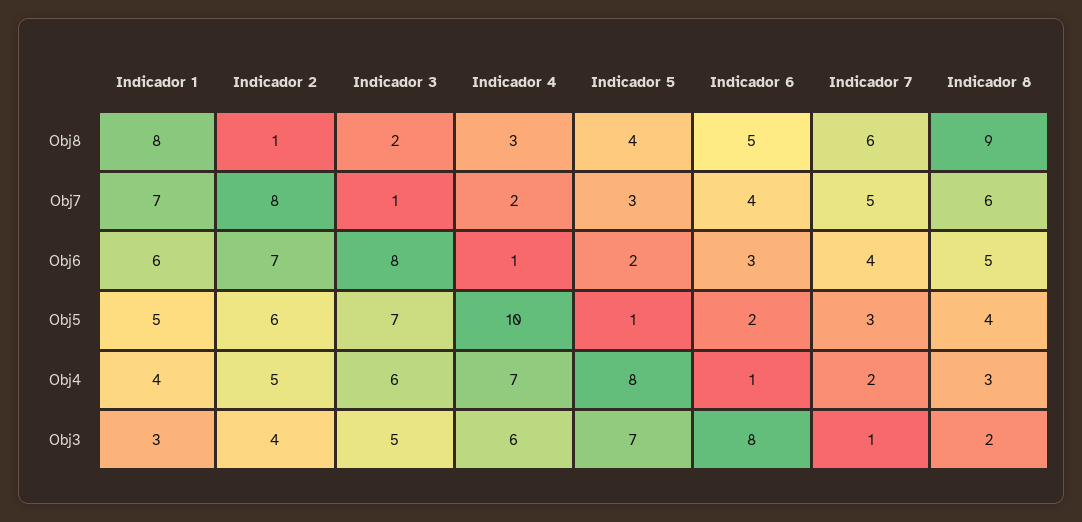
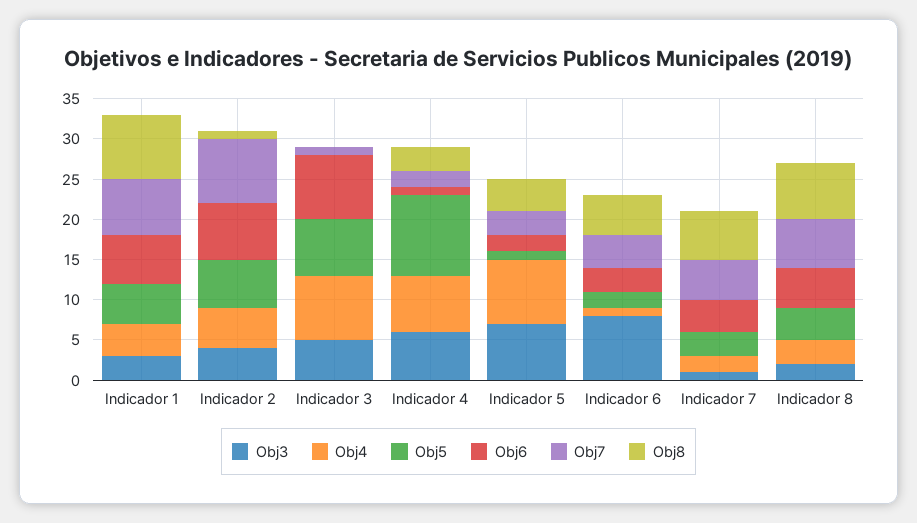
  {
    "Obj8": {
      "Indicador 1": 8,
      "Indicador 2": 1,
-     "Indicador 3": 2,
+     "Indicador 3": 0,
      "Indicador 4": 3,
      "Indicador 5": 4,
      "Indicador 6": 5,
      "Indicador 7": 6,
-     "Indicador 8": 9
+     "Indicador 8": 7
    },
    "Obj7": {
      "Indicador 1": 7,
      "Indicador 2": 8,
      "Indicador 3": 1,
      "Indicador 4": 2,
      "Indicador 5": 3,
      "Indicador 6": 4,
      "Indicador 7": 5,
      "Indicador 8": 6
    },
    "Obj6": {
      "Indicador 1": 6,
      "Indicador 2": 7,
      "Indicador 3": 8,
      "Indicador 4": 1,
      "Indicador 5": 2,
      "Indicador 6": 3,
      "Indicador 7": 4,
      "Indicador 8": 5
    },
    "Obj5": {
      "Indicador 1": 5,
      "Indicador 2": 6,
      "Indicador 3": 7,
      "Indicador 4": 10,
      "Indicador 5": 1,
      "Indicador 6": 2,
      "Indicador 7": 3,
      "Indicador 8": 4
    },
    "Obj4": {
      "Indicador 1": 4,
      "Indicador 2": 5,
-     "Indicador 3": 6,
+     "Indicador 3": 8,
      "Indicador 4": 7,
      "Indicador 5": 8,
      "Indicador 6": 1,
      "Indicador 7": 2,
      "Indicador 8": 3
    },
    "Obj3": {
      "Indicador 1": 3,
      "Indicador 2": 4,
      "Indicador 3": 5,
      "Indicador 4": 6,
      "Indicador 5": 7,
      "Indicador 6": 8,
      "Indicador 7": 1,
      "Indicador 8": 2
    }
  }

